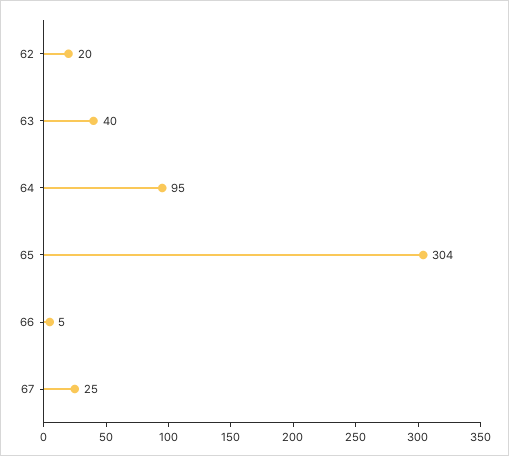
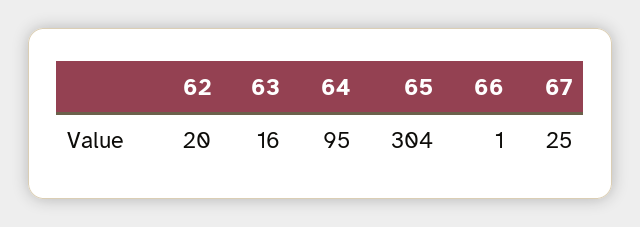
  {
    "62": 20,
-   "63": 40,
+   "63": 16,
    "64": 95,
    "65": 304,
-   "66": 5,
+   "66": 1,
    "67": 25
  }

